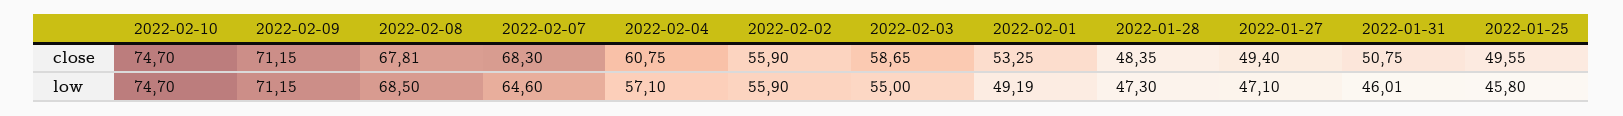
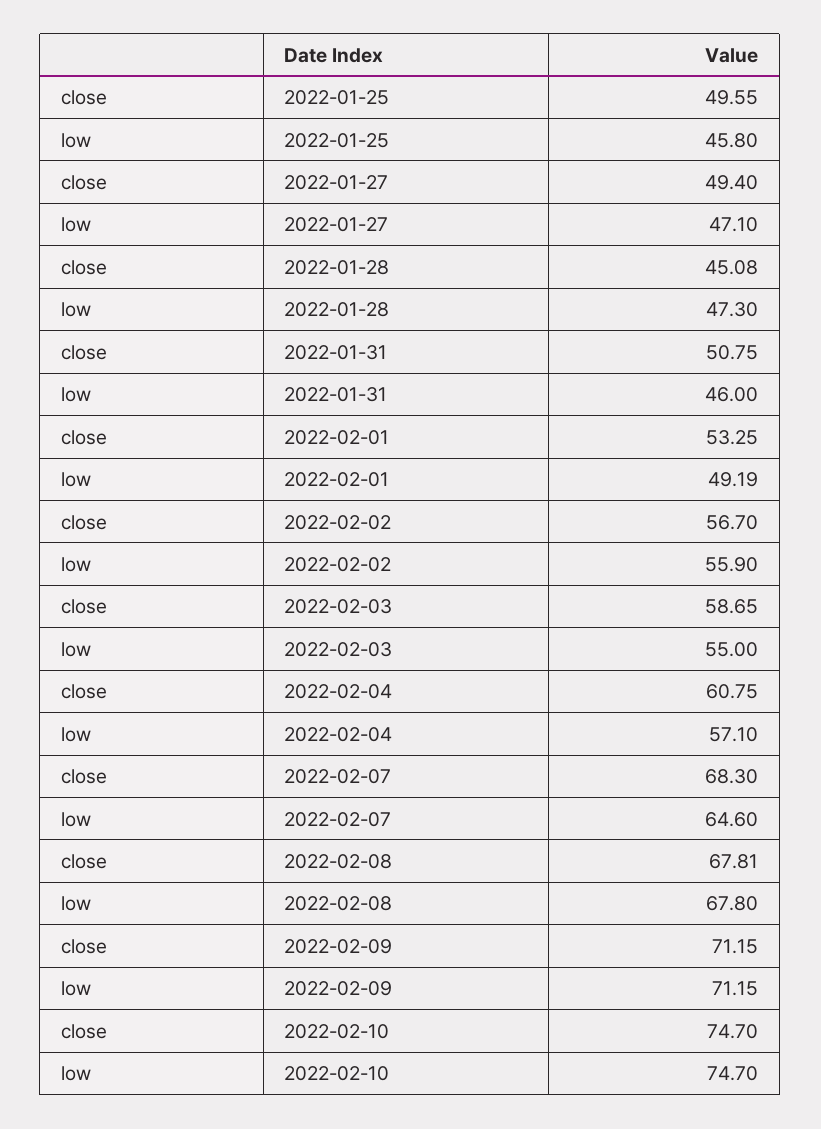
  {
    "2022-02-10": {
      "close": 74.7,
      "low": 74.7
    },
    "2022-02-09": {
      "close": 71.15,
      "low": 71.15
    },
    "2022-02-08": {
      "close": 67.81,
-     "low": 68.5
+     "low": 67.8
    },
    "2022-02-07": {
      "close": 68.3,
      "low": 64.6
    },
    "2022-02-04": {
      "close": 60.75,
      "low": 57.1
    },
    "2022-02-02": {
-     "close": 55.9,
+     "close": 56.7,
      "low": 55.9
    },
    "2022-02-03": {
      "close": 58.65,
      "low": 55
    },
    "2022-02-01": {
      "close": 53.25,
      "low": 49.19
    },
    "2022-01-28": {
-     "close": 48.35,
+     "close": 45.08,
      "low": 47.3
    },
    "2022-01-27": {
      "close": 49.4,
      "low": 47.1
    },
    "2022-01-31": {
      "close": 50.75,
-     "low": 46.01
+     "low": 46
    },
    "2022-01-25": {
      "close": 49.55,
      "low": 45.8
    }
  }

